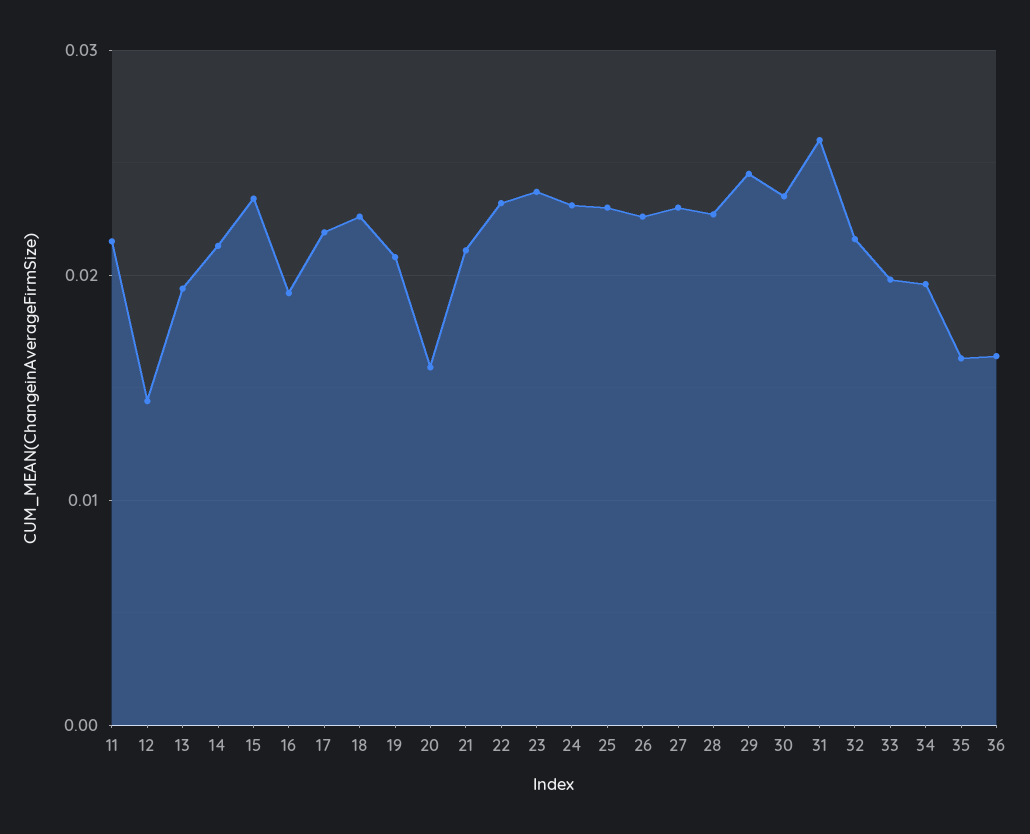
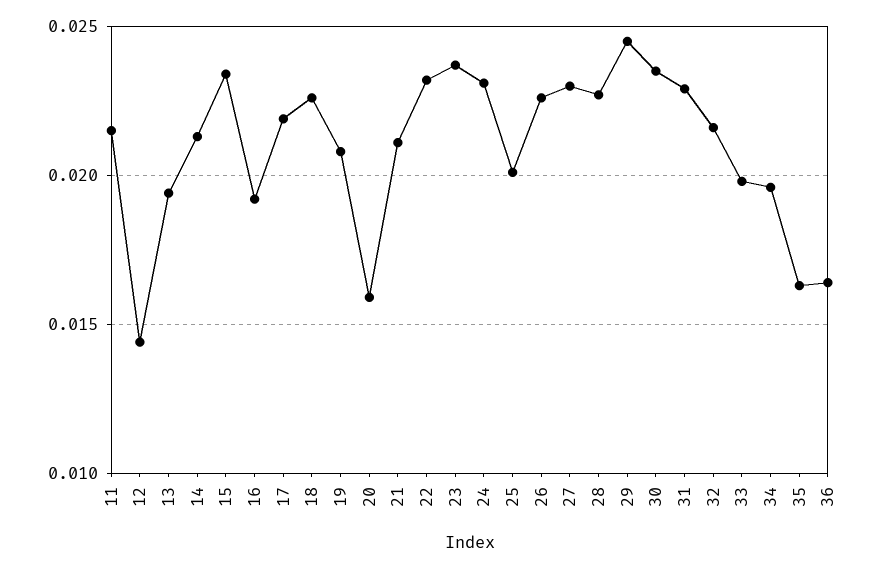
  {
    "11": 0.0215,
    "12": 0.0145,
    "13": 0.0195,
    "14": 0.0215,
    "15": 0.0235,
    "16": 0.019,
    "17": 0.022,
    "18": 0.0225,
    "19": 0.021,
    "20": 0.016,
    "21": 0.021,
    "22": 0.023,
    "23": 0.0235,
    "24": 0.023,
-   "25": 0.023,
+   "25": 0.02,
    "26": 0.0225,
    "27": 0.023,
    "28": 0.0225,
    "29": 0.0245,
    "30": 0.0235,
-   "31": 0.026,
+   "31": 0.023,
    "32": 0.0215,
    "33": 0.02,
    "34": 0.0195,
    "35": 0.0165,
    "36": 0.0165
  }

